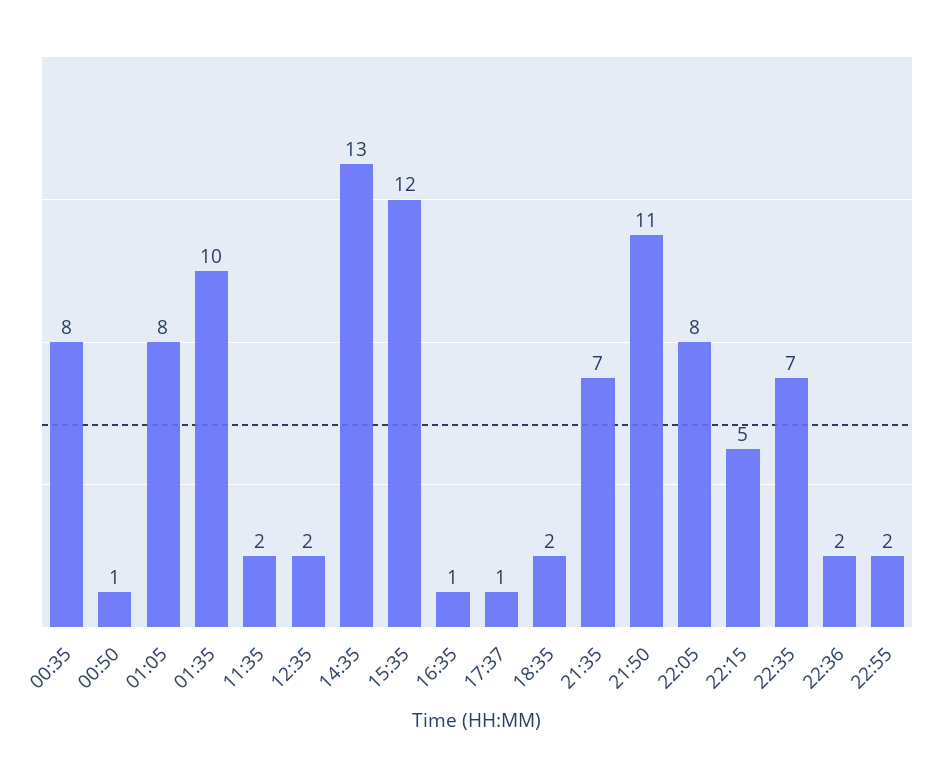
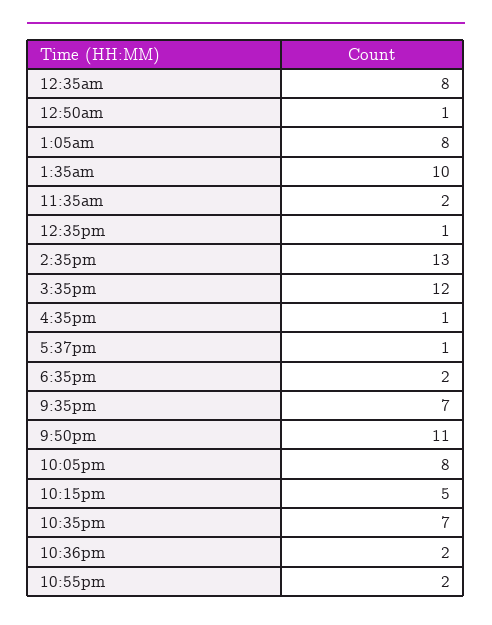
  {
    "00:35": 8,
    "00:50": 1,
    "01:05": 8,
    "01:35": 10,
    "11:35": 2,
-   "12:35": 2,
+   "12:35": 1,
    "14:35": 13,
    "15:35": 12,
    "16:35": 1,
    "17:37": 1,
    "18:35": 2,
    "21:35": 7,
    "21:50": 11,
    "22:05": 8,
    "22:15": 5,
    "22:35": 7,
    "22:36": 2,
    "22:55": 2
  }

